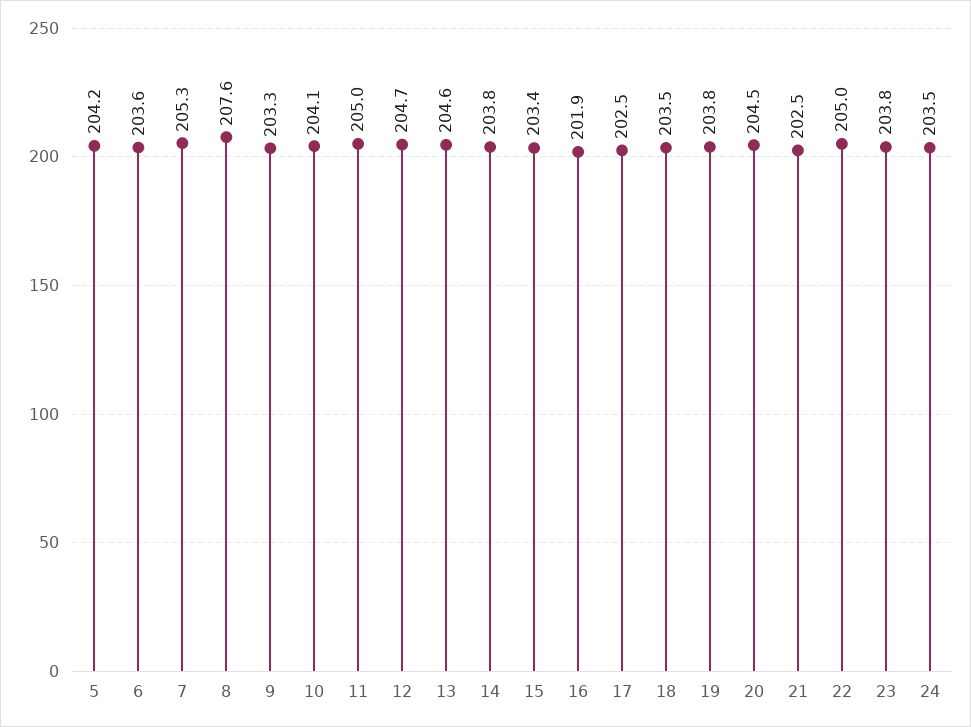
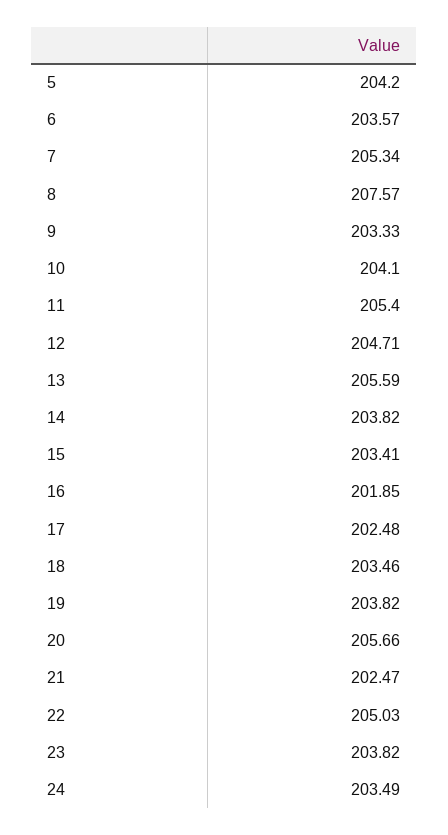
  {
    "5": 204.2,
    "6": 203.57,
    "7": 205.34,
    "8": 207.57,
    "9": 203.33,
    "10": 204.1,
-   "11": 205,
+   "11": 205.4,
    "12": 204.71,
-   "13": 204.6,
+   "13": 205.59,
    "14": 203.82,
    "15": 203.41,
    "16": 201.85,
    "17": 202.48,
    "18": 203.46,
    "19": 203.82,
-   "20": 204.5,
+   "20": 205.66,
    "21": 202.47,
    "22": 205.03,
    "23": 203.82,
    "24": 203.49
  }

